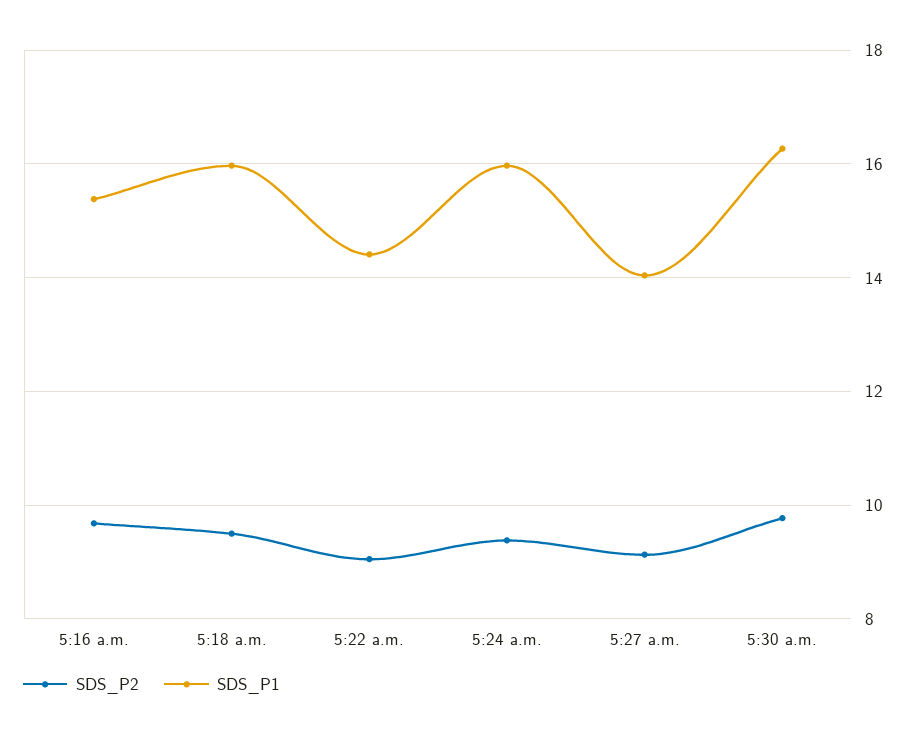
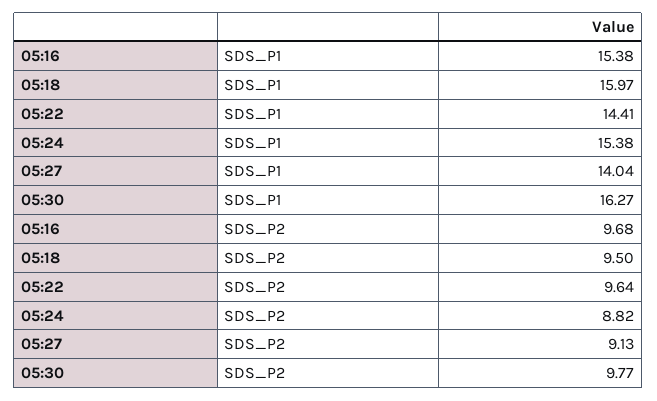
  {
    "SDS_P2": {
      "5:16 a.m.": 9.68,
      "5:18 a.m.": 9.5,
-     "5:22 a.m.": 9,
+     "5:22 a.m.": 9.64,
-     "5:24 a.m.": 9.4,
+     "5:24 a.m.": 8.82,
      "5:27 a.m.": 9.13,
      "5:30 a.m.": 9.77
    },
    "SDS_P1": {
      "5:16 a.m.": 15.38,
      "5:18 a.m.": 15.97,
      "5:22 a.m.": 14.41,
-     "5:24 a.m.": 16,
+     "5:24 a.m.": 15.38,
      "5:27 a.m.": 14.04,
      "5:30 a.m.": 16.27
    }
  }

